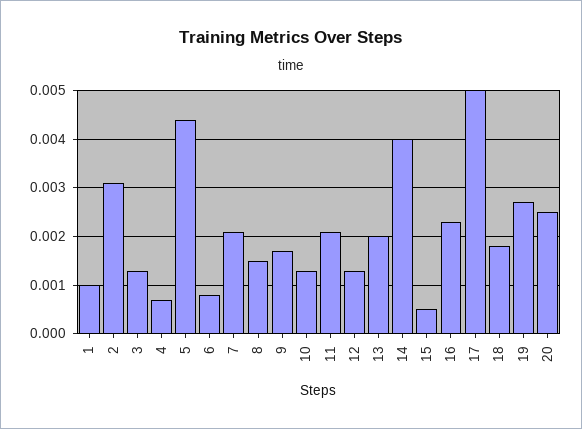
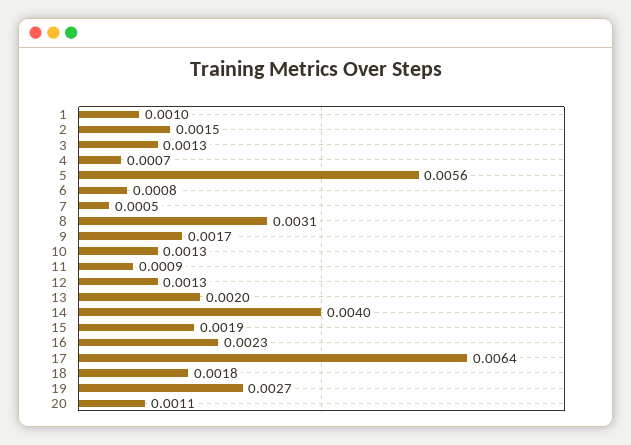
  {
    "1": 0.001,
-   "2": 0.003,
+   "2": 0.0015,
    "3": 0.0013,
    "4": 0.0007,
-   "5": 0.0045,
+   "5": 0.0056,
    "6": 0.0008,
-   "7": 0.002,
+   "7": 0.0005,
-   "8": 0.0015,
+   "8": 0.0031,
    "9": 0.0017,
    "10": 0.0013,
-   "11": 0.002,
+   "11": 0.0009,
    "12": 0.0013,
    "13": 0.002,
    "14": 0.004,
-   "15": 0.0005,
+   "15": 0.0019,
    "16": 0.0023,
-   "17": 0.005,
+   "17": 0.0064,
    "18": 0.0018,
    "19": 0.0027,
-   "20": 0.0025
+   "20": 0.0011
  }

